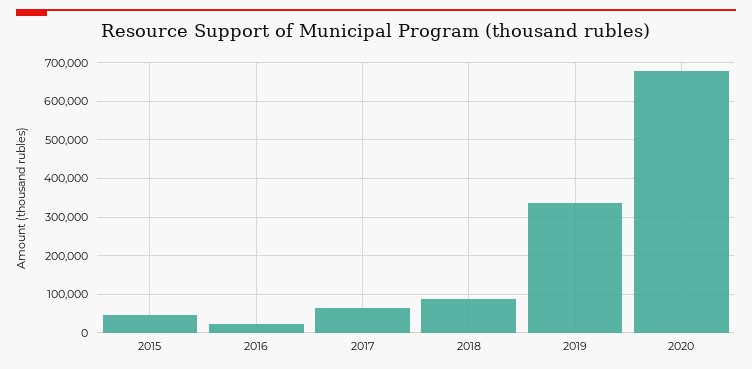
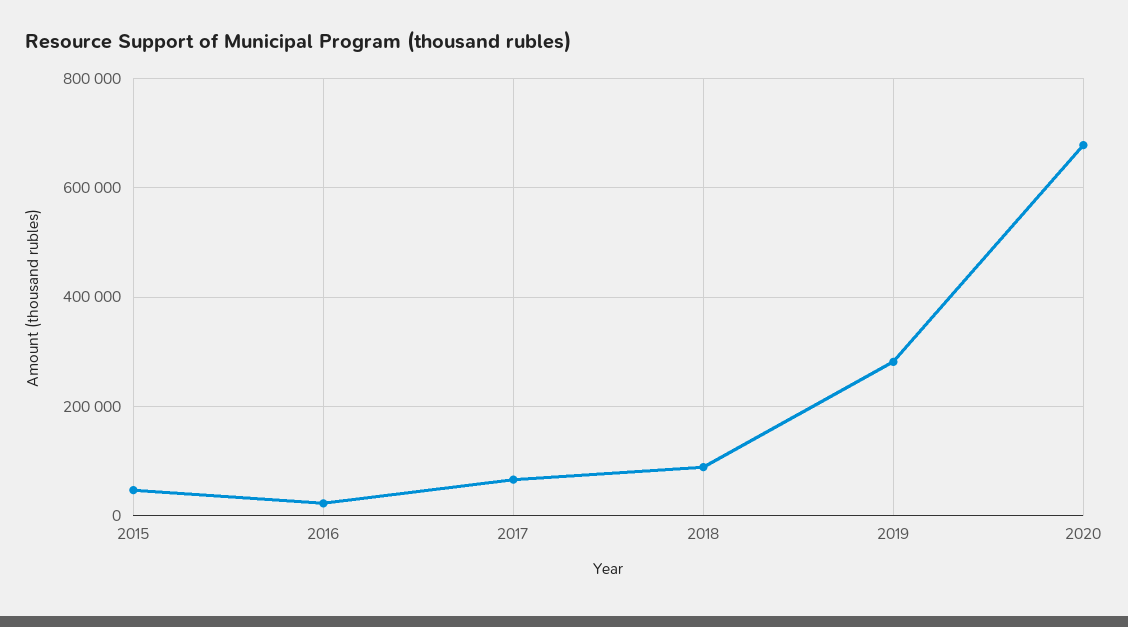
  {
    "2015": 40000,
    "2016": 20000,
    "2017": 60000,
    "2018": 80000,
-   "2019": 340000,
+   "2019": 280000,
    "2020": 680000
  }

